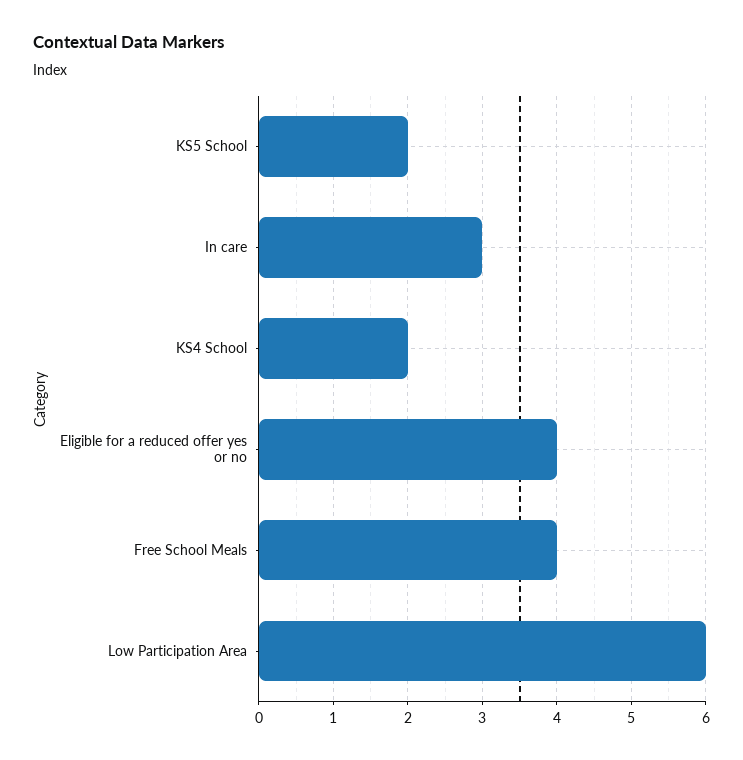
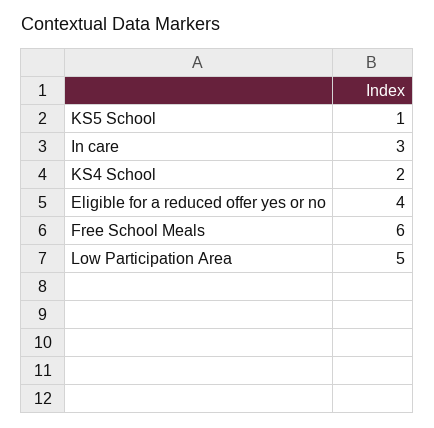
  {
-   "KS5 School": 2,
+   "KS5 School": 1,
    "In care": 3,
    "KS4 School": 2,
    "Eligible for a reduced offer yes or no": 4,
-   "Free School Meals": 4,
+   "Free School Meals": 6,
-   "Low Participation Area": 6
+   "Low Participation Area": 5
  }

